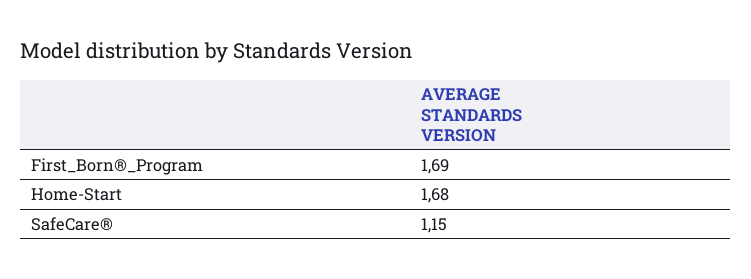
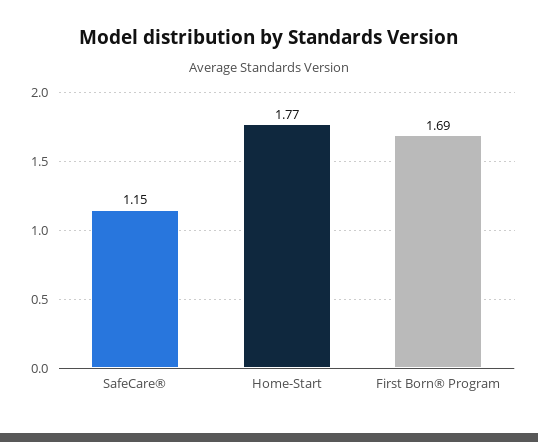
  {
    "First_Born®_Program": 1.69,
-   "Home-Start": 1.68,
+   "Home-Start": 1.77,
    "SafeCare®": 1.15
  }

